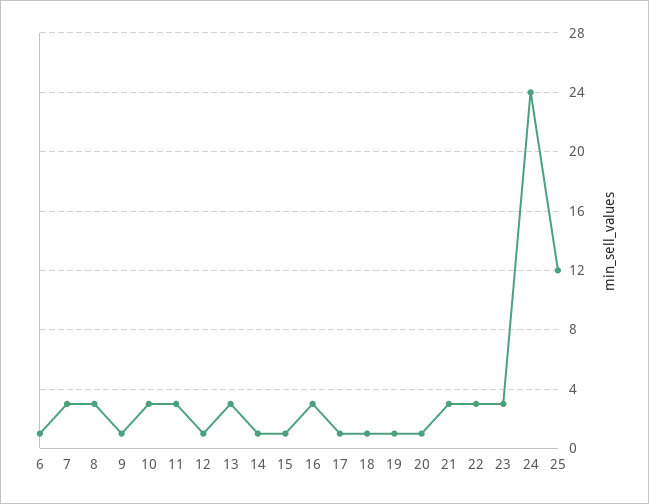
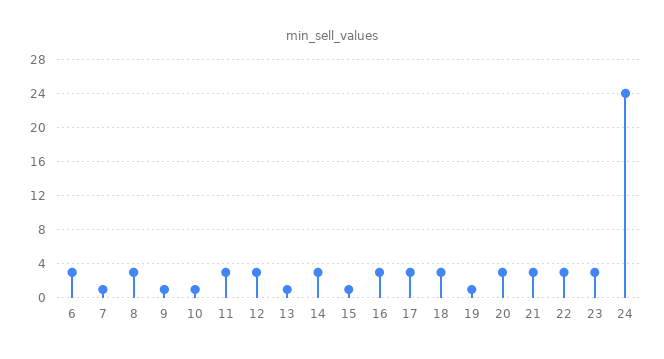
  {
-   "6": 1,
+   "6": 3,
-   "7": 3,
+   "7": 1,
    "8": 3,
    "9": 1,
-   "10": 3,
+   "10": 1,
    "11": 3,
-   "12": 1,
+   "12": 3,
-   "13": 3,
+   "13": 1,
-   "14": 1,
+   "14": 3,
    "15": 1,
    "16": 3,
-   "17": 1,
+   "17": 3,
-   "18": 1,
+   "18": 3,
    "19": 1,
-   "20": 1,
+   "20": 3,
    "21": 3,
    "22": 3,
    "23": 3,
-   "24": 24,
+   "24": 24
-   "25": 12
  }

